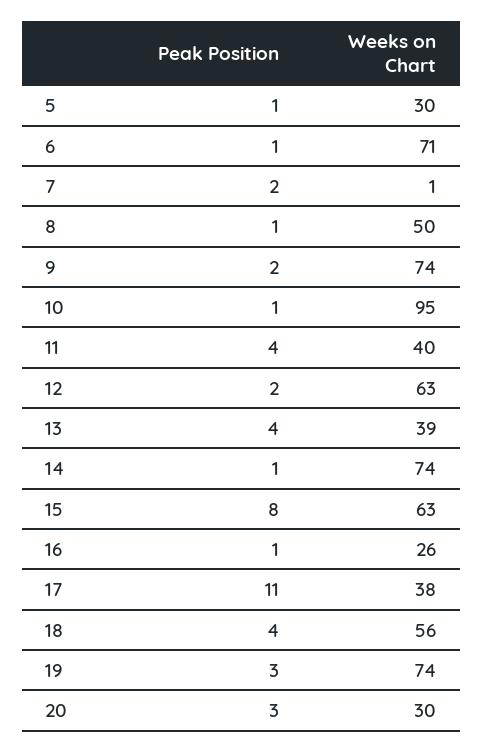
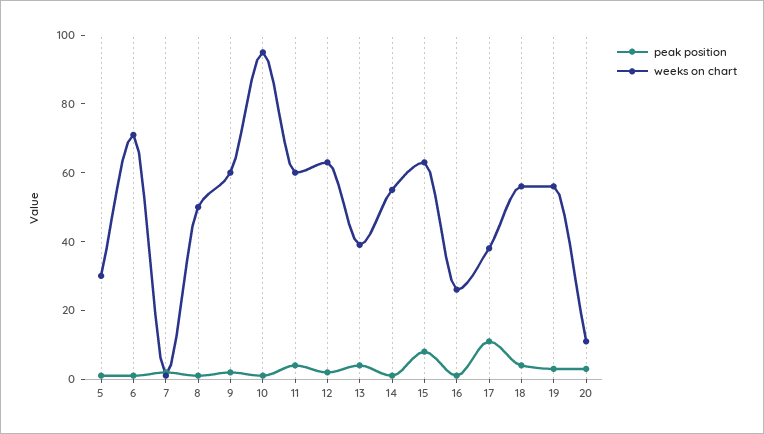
  {
    "Peak Position": {
      "5": 1,
      "6": 1,
      "7": 2,
      "8": 1,
      "9": 2,
      "10": 1,
      "11": 4,
      "12": 2,
      "13": 4,
      "14": 1,
      "15": 8,
      "16": 1,
      "17": 11,
      "18": 4,
      "19": 3,
      "20": 3
    },
    "Weeks on Chart": {
      "5": 30,
      "6": 71,
      "7": 1,
      "8": 50,
-     "9": 74,
+     "9": 60,
      "10": 95,
-     "11": 40,
+     "11": 60,
      "12": 63,
      "13": 39,
-     "14": 74,
+     "14": 55,
      "15": 63,
      "16": 26,
      "17": 38,
      "18": 56,
-     "19": 74,
+     "19": 55,
-     "20": 30
+     "20": 10
    }
  }

